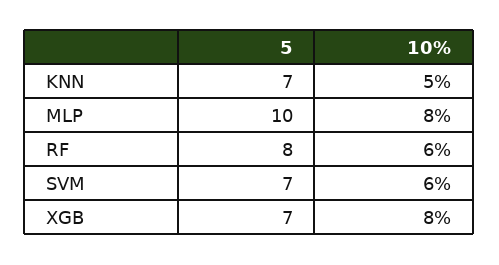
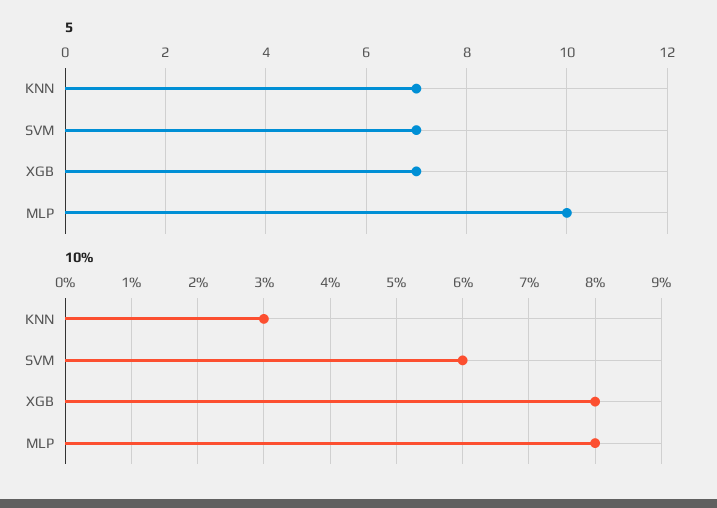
  {
    "5": {
      "KNN": 7,
      "MLP": 10,
-     "RF": 8,
      "SVM": 7,
      "XGB": 7
    },
    "10%": {
-     "KNN": 5,
+     "KNN": 3,
      "MLP": 8,
-     "RF": 6,
      "SVM": 6,
      "XGB": 8
    }
  }

